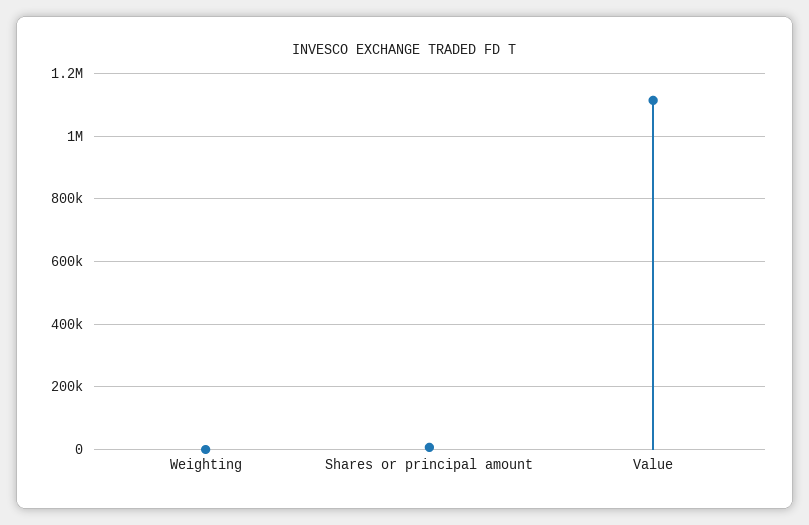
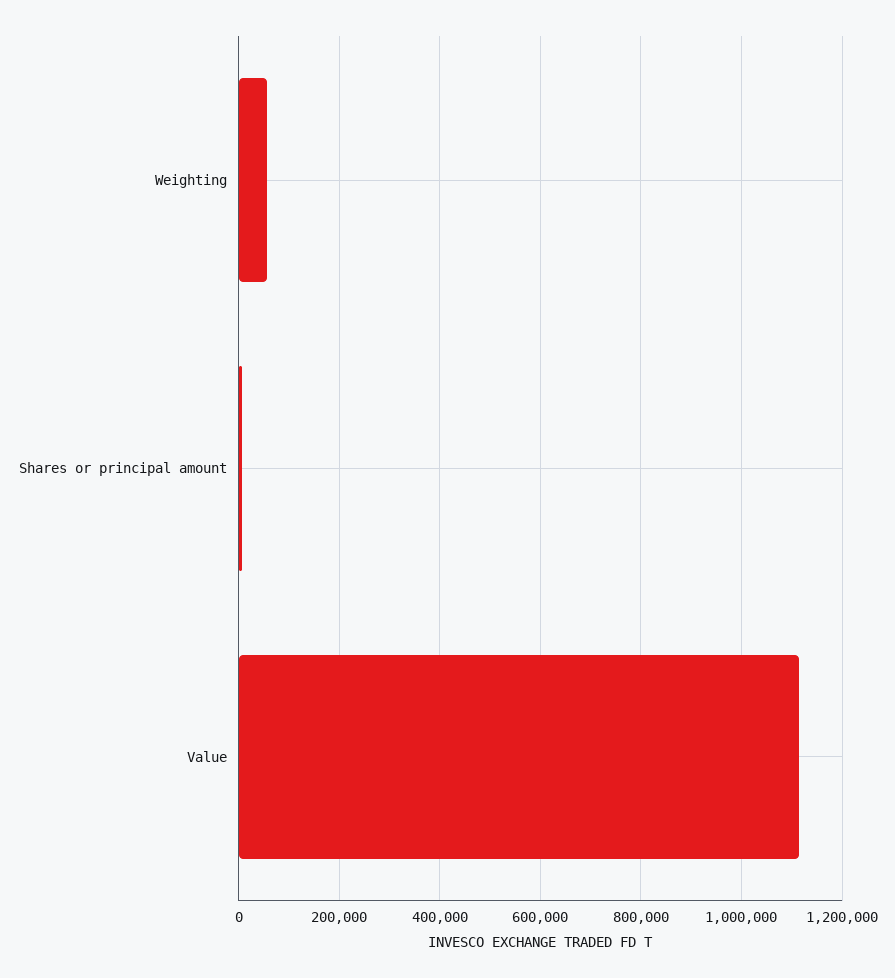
  {
-   "Weighting": 0,
+   "Weighting": 60000,
    "Shares or principal amount": 0,
    "Value": 1120000
  }

